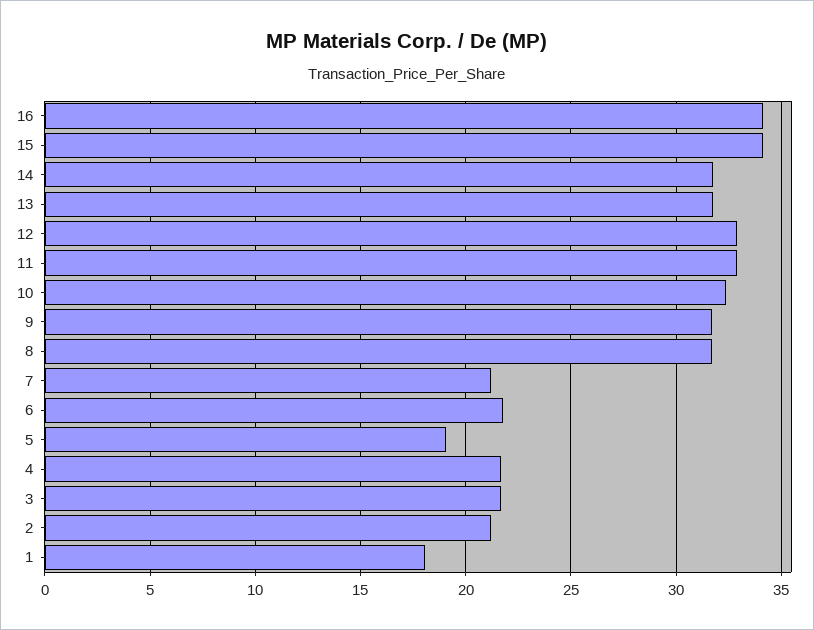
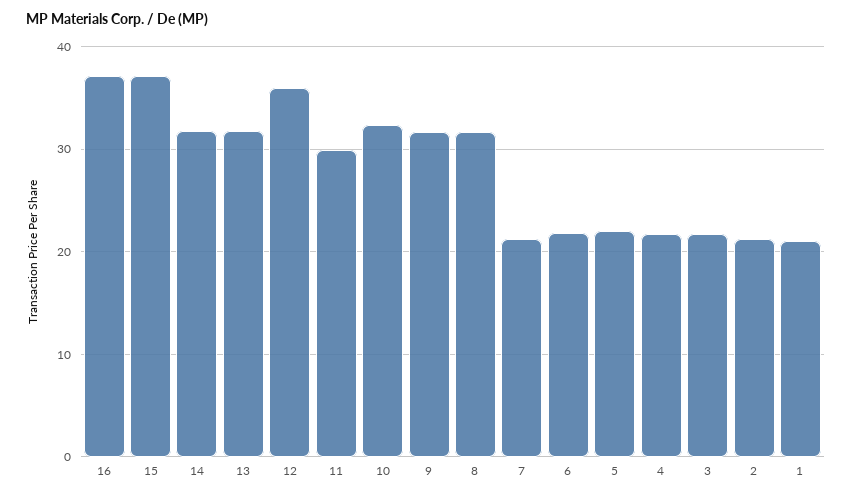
  {
-   "16": 34,
+   "16": 37,
-   "15": 34,
+   "15": 37,
    "14": 31.5,
    "13": 32,
-   "12": 33,
+   "12": 36,
-   "11": 33,
+   "11": 30,
    "10": 32.5,
    "9": 31.5,
    "8": 31.5,
    "7": 21,
    "6": 22,
-   "5": 19,
+   "5": 22,
    "4": 21.5,
    "3": 21.5,
    "2": 21,
-   "1": 18
+   "1": 21
  }

